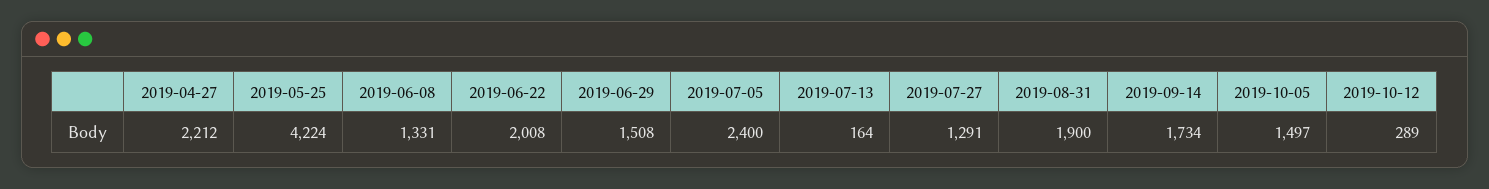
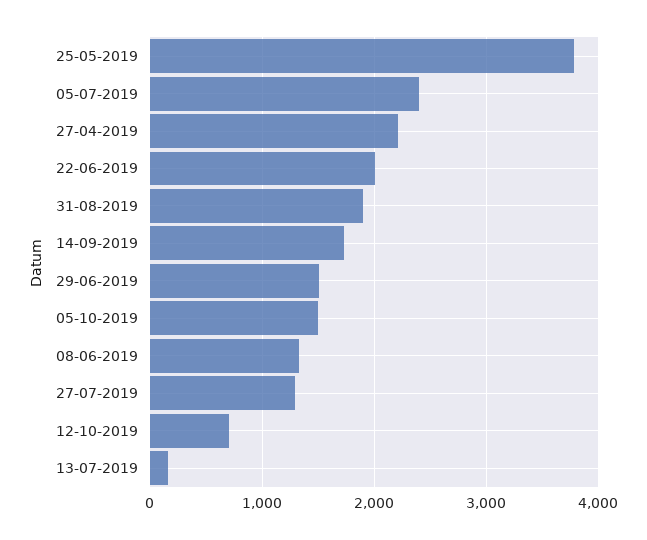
  {
    "2019-04-27": 2212,
-   "2019-05-25": 4224,
+   "2019-05-25": 3800,
    "2019-06-08": 1331,
    "2019-06-22": 2008,
    "2019-06-29": 1508,
    "2019-07-05": 2400,
    "2019-07-13": 164,
    "2019-07-27": 1291,
    "2019-08-31": 1900,
    "2019-09-14": 1734,
    "2019-10-05": 1497,
-   "2019-10-12": 289
+   "2019-10-12": 700
  }

